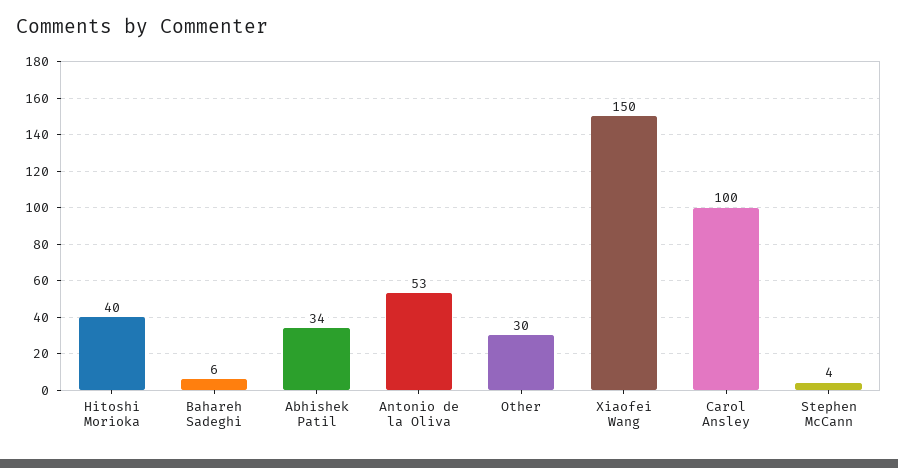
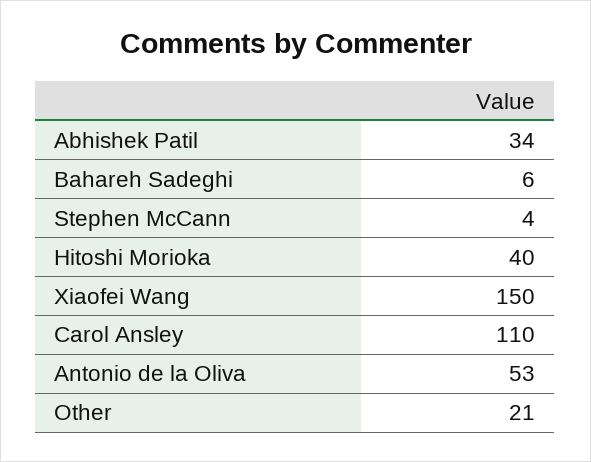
  {
    "Hitoshi Morioka": 40,
    "Bahareh Sadeghi": 6,
    "Abhishek Patil": 34,
    "Antonio de la Oliva": 53,
-   "Other": 30,
+   "Other": 21,
    "Xiaofei Wang": 150,
-   "Carol Ansley": 100,
+   "Carol Ansley": 110,
    "Stephen McCann": 4
  }

